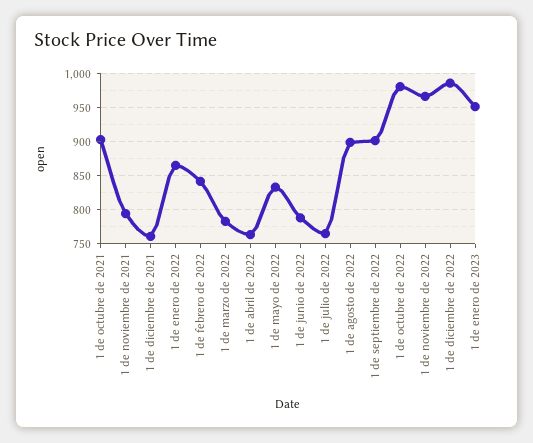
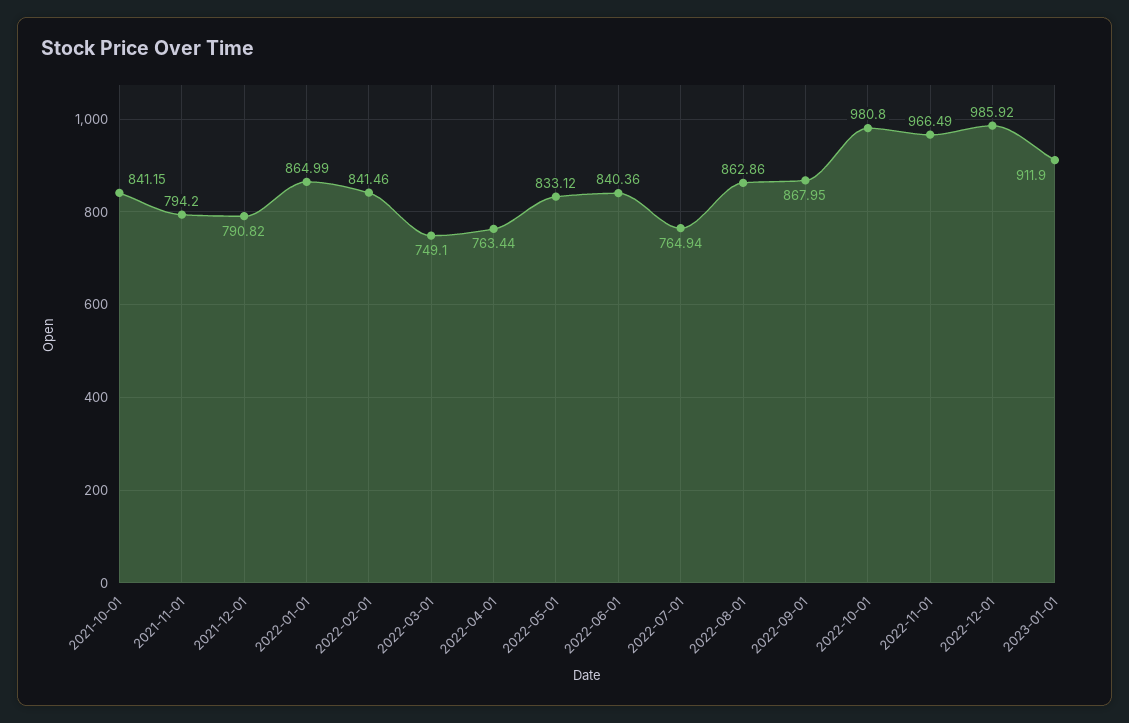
  {
-   "1 de octubre de 2021": 900,
+   "1 de octubre de 2021": 841.15,
    "1 de noviembre de 2021": 794.2,
-   "1 de diciembre de 2021": 760,
+   "1 de diciembre de 2021": 790.82,
    "1 de enero de 2022": 864.99,
    "1 de febrero de 2022": 841.46,
-   "1 de marzo de 2022": 780,
+   "1 de marzo de 2022": 749.1,
    "1 de abril de 2022": 763.44,
    "1 de mayo de 2022": 833.12,
-   "1 de junio de 2022": 790,
+   "1 de junio de 2022": 840.36,
    "1 de julio de 2022": 764.94,
-   "1 de agosto de 2022": 900,
+   "1 de agosto de 2022": 862.86,
-   "1 de septiembre de 2022": 900,
+   "1 de septiembre de 2022": 867.95,
    "1 de octubre de 2022": 980.8,
    "1 de noviembre de 2022": 966.49,
    "1 de diciembre de 2022": 985.92,
-   "1 de enero de 2023": 950
+   "1 de enero de 2023": 911.9
  }

